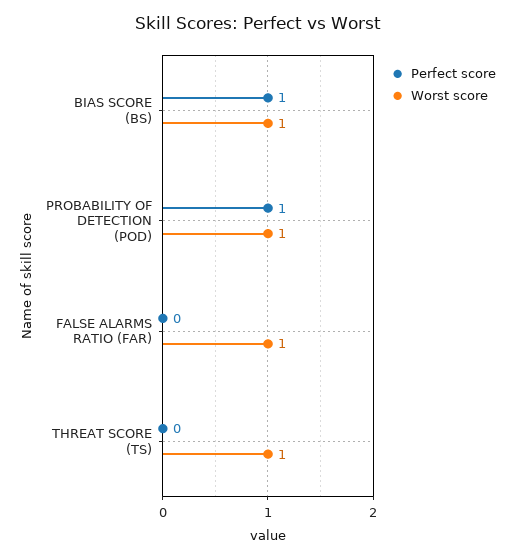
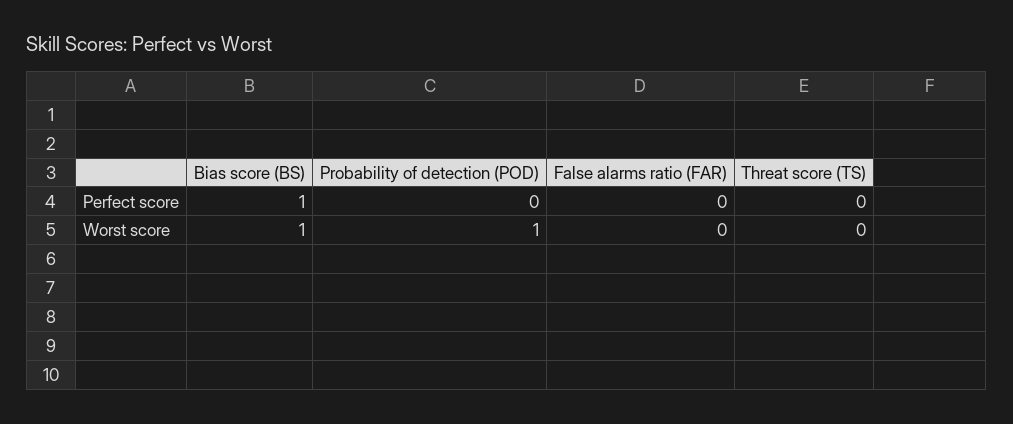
  {
    "Perfect score": {
      "BIAS SCORE (BS)": 1,
-     "PROBABILITY OF DETECTION (POD)": 1,
+     "PROBABILITY OF DETECTION (POD)": 0,
      "FALSE ALARMS RATIO (FAR)": 0,
      "THREAT SCORE (TS)": 0
    },
    "Worst score": {
      "BIAS SCORE (BS)": 1,
      "PROBABILITY OF DETECTION (POD)": 1,
-     "FALSE ALARMS RATIO (FAR)": 1,
+     "FALSE ALARMS RATIO (FAR)": 0,
-     "THREAT SCORE (TS)": 1
+     "THREAT SCORE (TS)": 0
    }
  }

